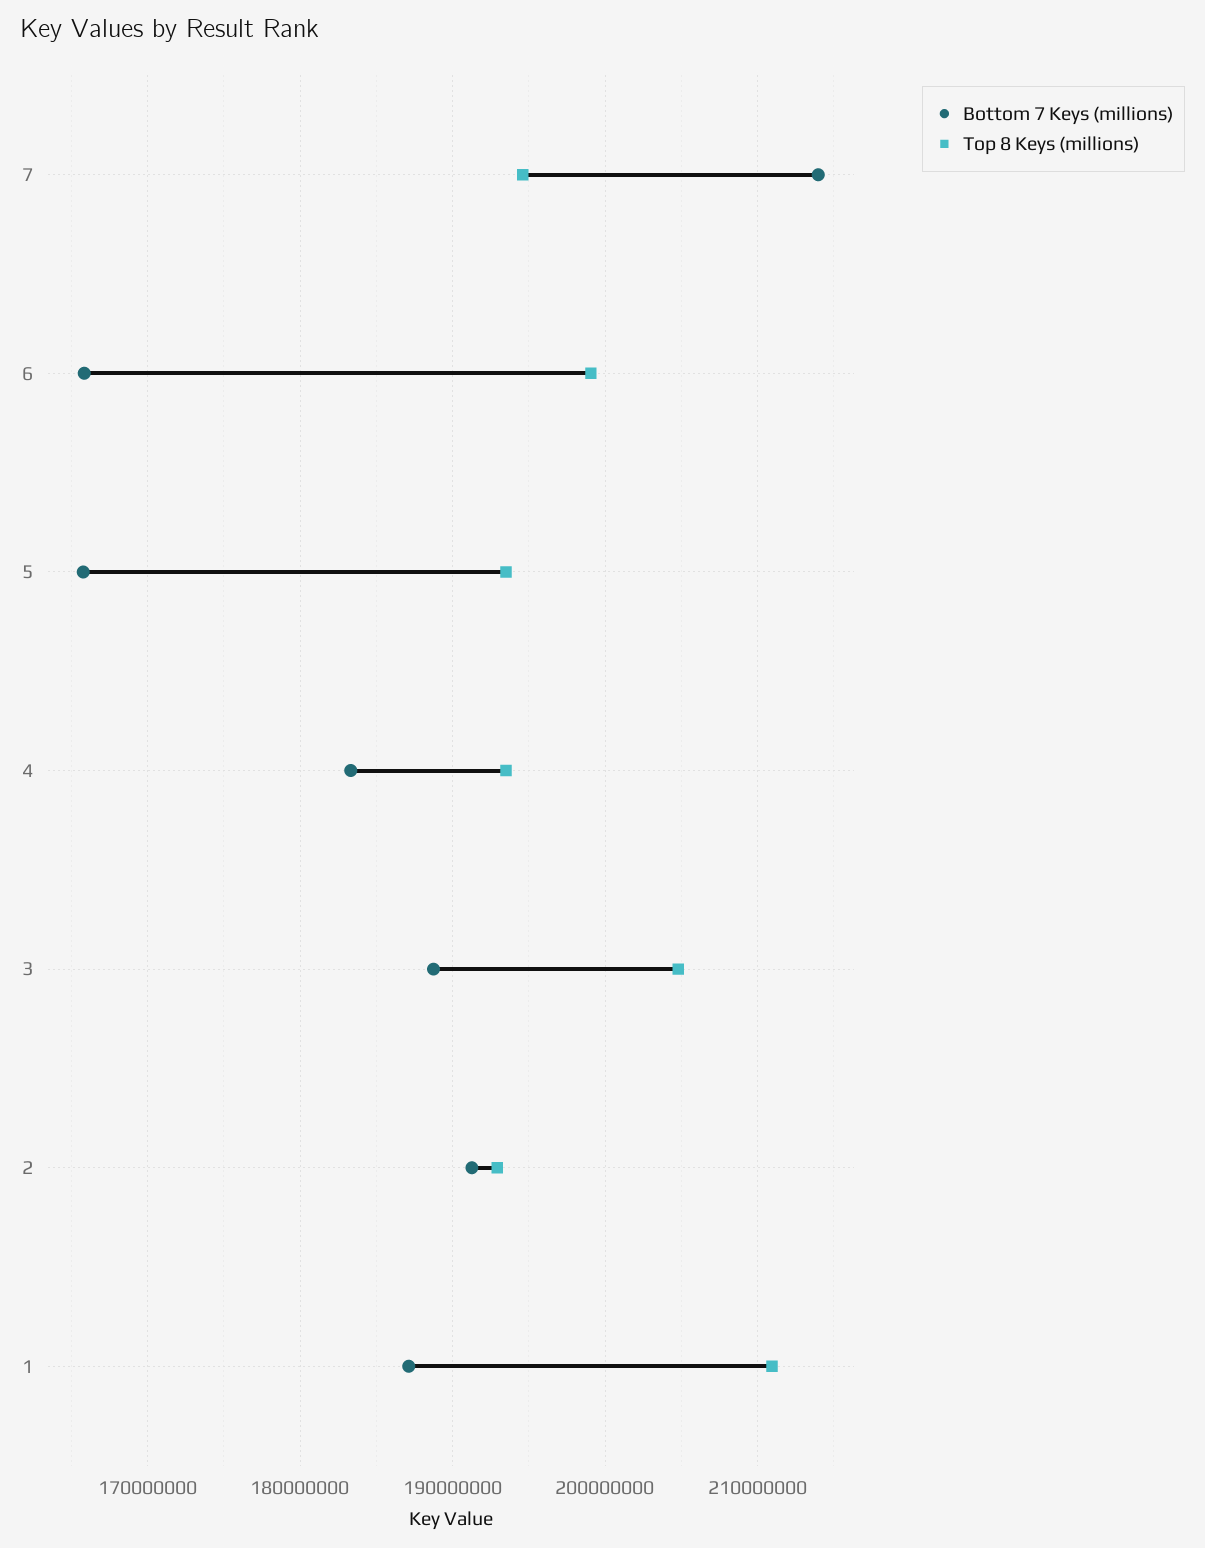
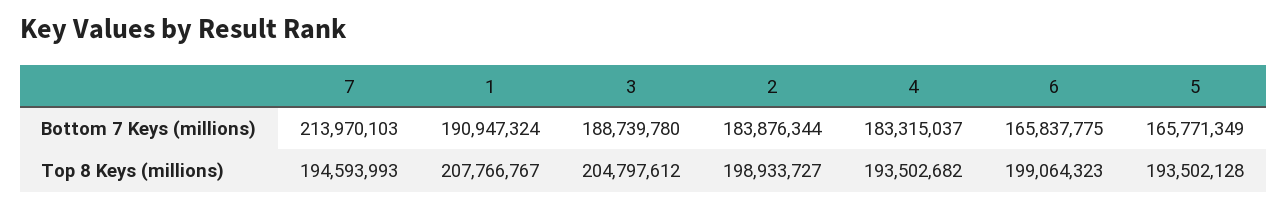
  {
    "Bottom 7 Keys (millions)": {
      "7": 213970103,
      "6": 165837775,
      "5": 165771349,
      "4": 183315037,
      "3": 188739780,
-     "2": 191000000,
+     "2": 183876344,
-     "1": 187000000
+     "1": 190947324
    },
    "Top 8 Keys (millions)": {
      "7": 194593993,
      "6": 199064323,
      "5": 193502128,
      "4": 193502682,
      "3": 204797612,
-     "2": 193000000,
+     "2": 198933727,
-     "1": 211000000
+     "1": 207766767
    }
  }

